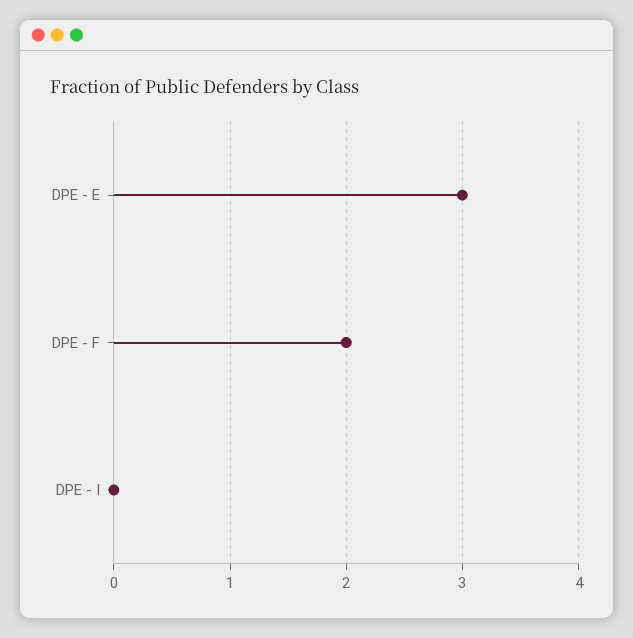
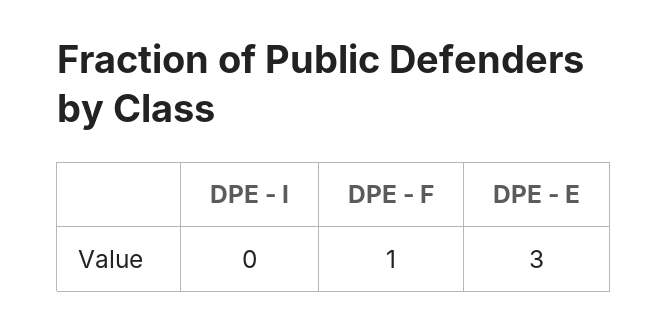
  {
    "DPE - E": 3,
-   "DPE - F": 2,
+   "DPE - F": 1,
    "DPE - I": 0
  }

